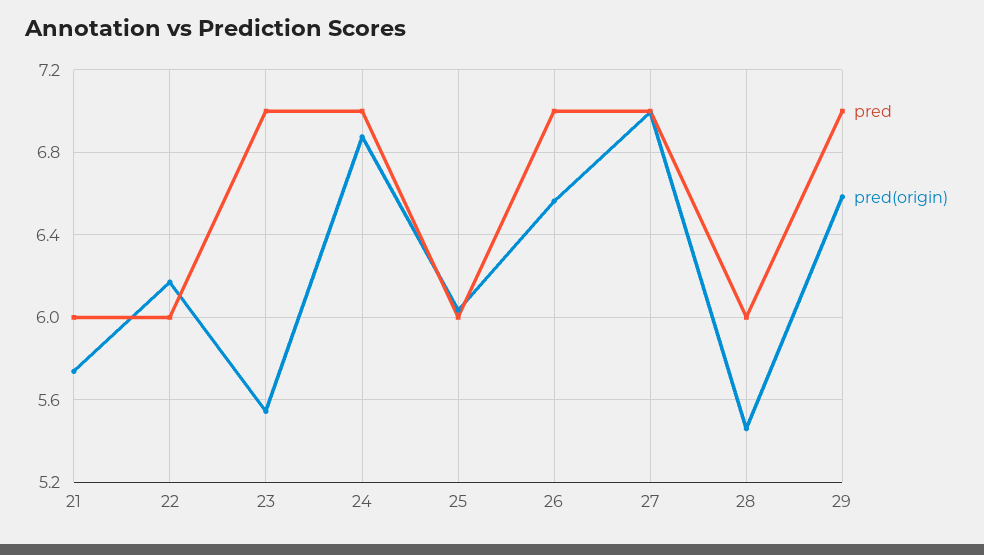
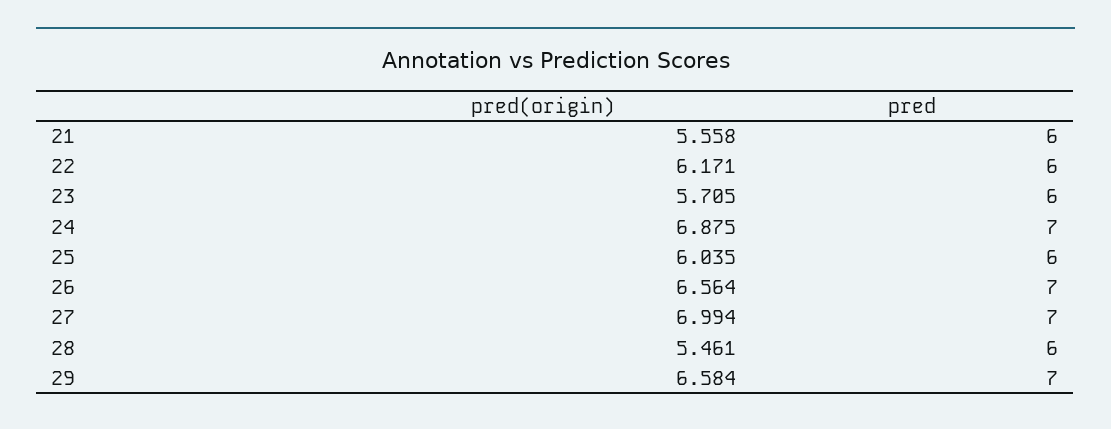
  {
    "pred": {
      "21": 6,
      "22": 6,
-     "23": 7,
+     "23": 6,
      "24": 7,
      "25": 6,
      "26": 7,
      "27": 7,
      "28": 6,
      "29": 7
    },
    "pred(origin)": {
-     "21": 5.75,
+     "21": 5.558,
      "22": 6.171,
-     "23": 5.55,
+     "23": 5.705,
      "24": 6.875,
      "25": 6.035,
      "26": 6.564,
      "27": 6.994,
      "28": 5.461,
      "29": 6.584
    }
  }

